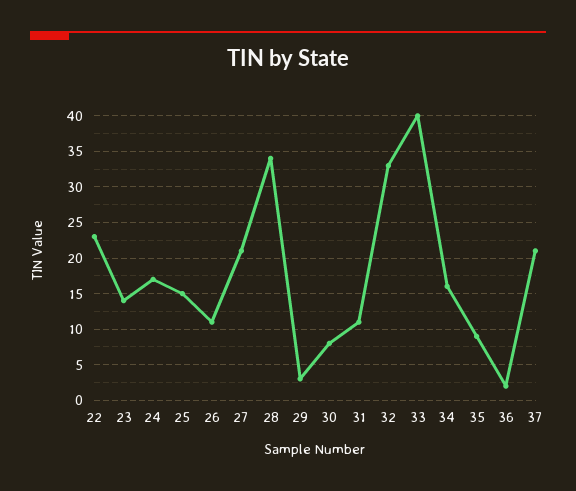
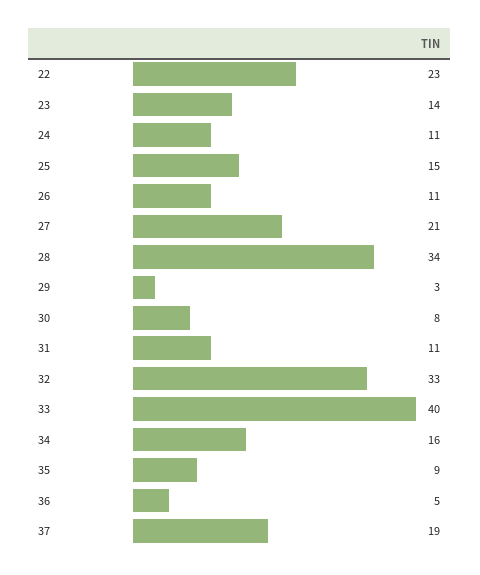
  {
    "22": 23,
    "23": 14,
-   "24": 17,
+   "24": 11,
    "25": 15,
    "26": 11,
    "27": 21,
    "28": 34,
    "29": 3,
    "30": 8,
    "31": 11,
    "32": 33,
    "33": 40,
    "34": 16,
    "35": 9,
-   "36": 2,
+   "36": 5,
-   "37": 21
+   "37": 19
  }

